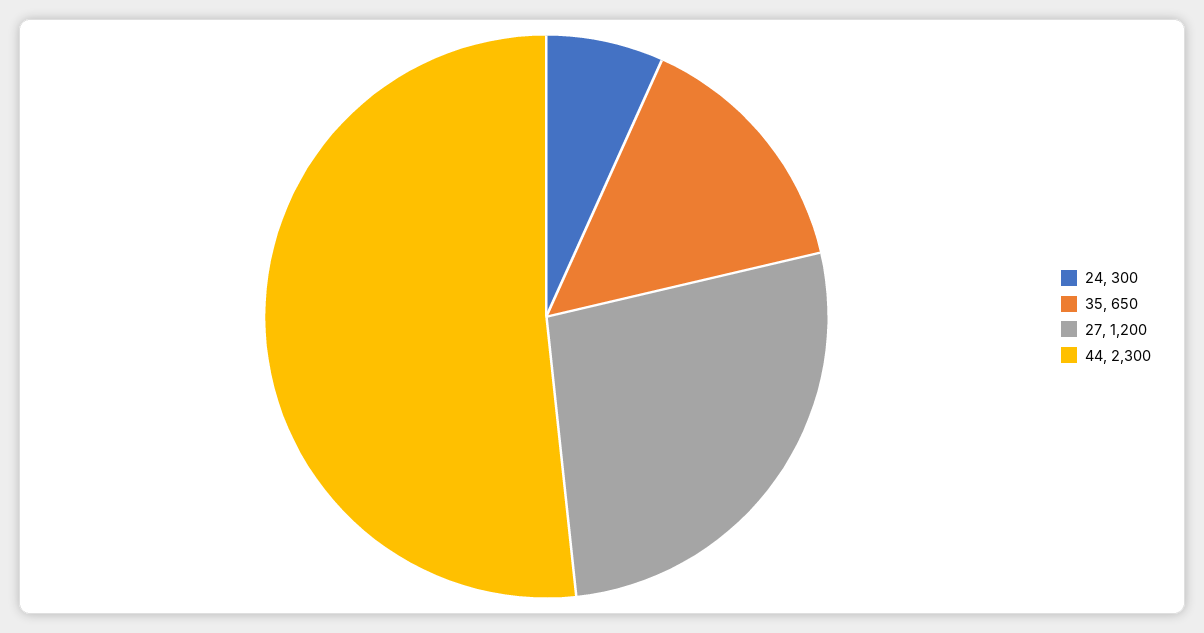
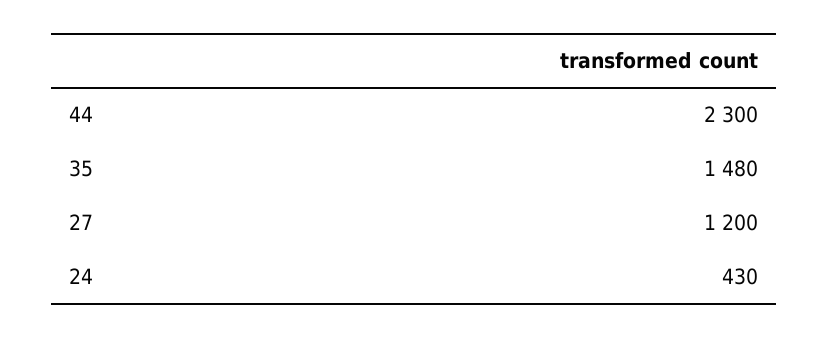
  {
-   "24": 300,
+   "24": 430,
-   "35": 650,
+   "35": 1480,
    "27": 1200,
    "44": 2300
  }

